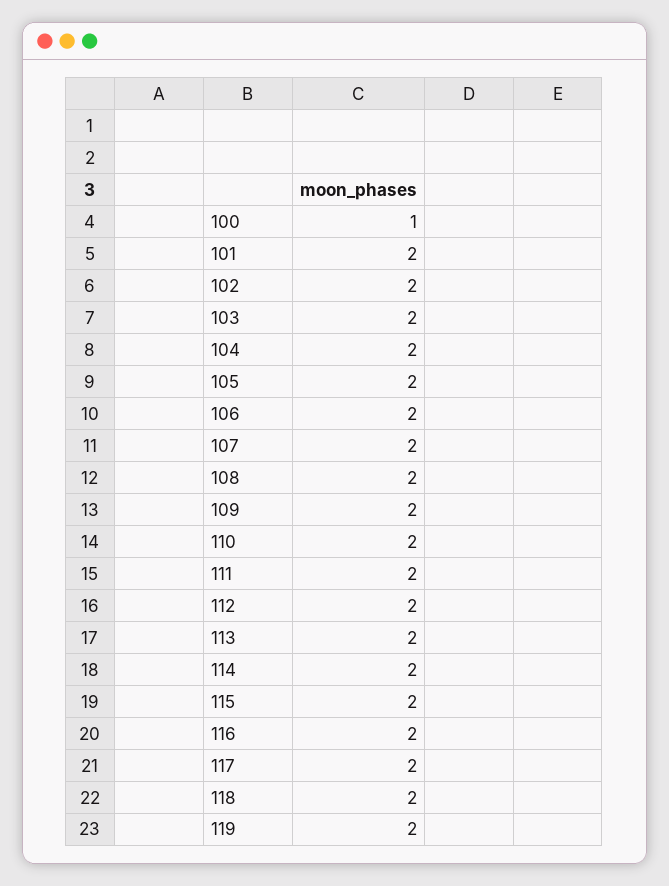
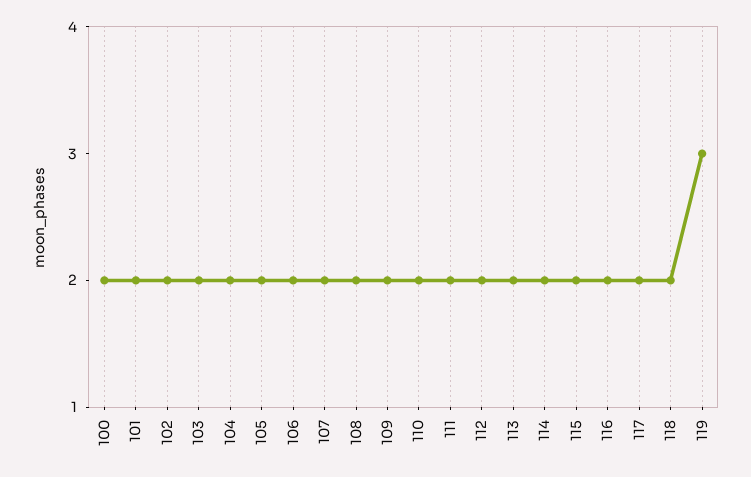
  {
-   "100": 1,
+   "100": 2,
    "101": 2,
    "102": 2,
    "103": 2,
    "104": 2,
    "105": 2,
    "106": 2,
    "107": 2,
    "108": 2,
    "109": 2,
    "110": 2,
    "111": 2,
    "112": 2,
    "113": 2,
    "114": 2,
    "115": 2,
    "116": 2,
    "117": 2,
    "118": 2,
-   "119": 2
+   "119": 3
  }

